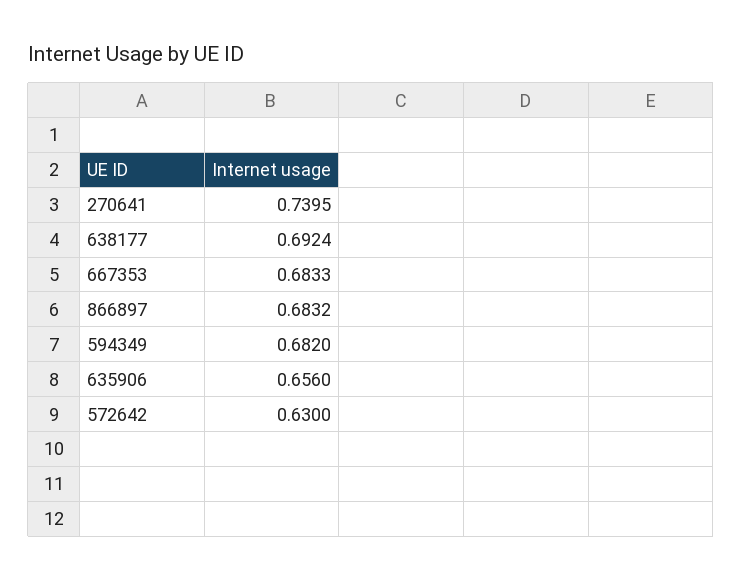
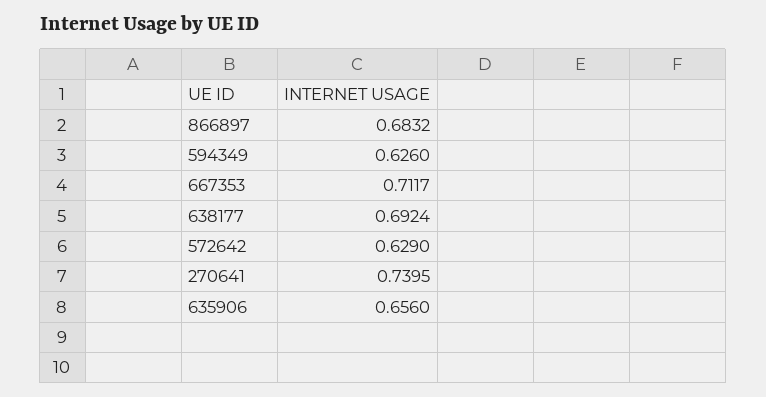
  {
    "270641": 0.7395,
    "638177": 0.6924,
-   "667353": 0.6833,
+   "667353": 0.7117,
    "866897": 0.6832,
-   "594349": 0.682,
+   "594349": 0.626,
    "635906": 0.656,
-   "572642": 0.63
+   "572642": 0.629
  }

